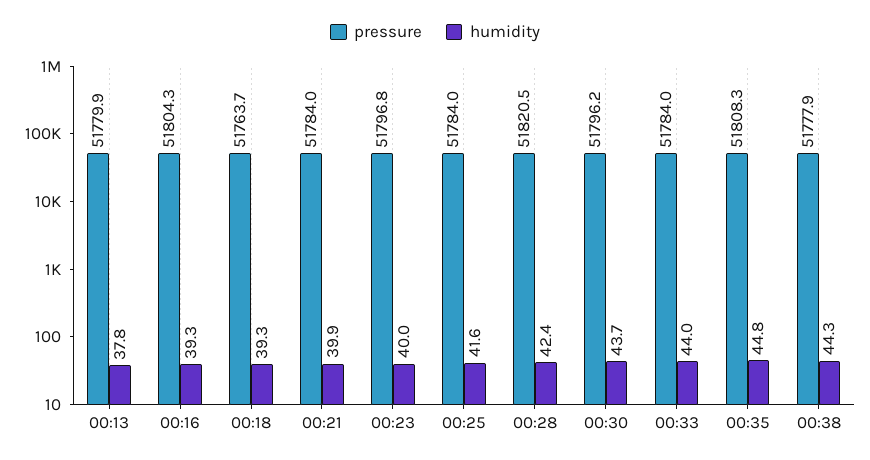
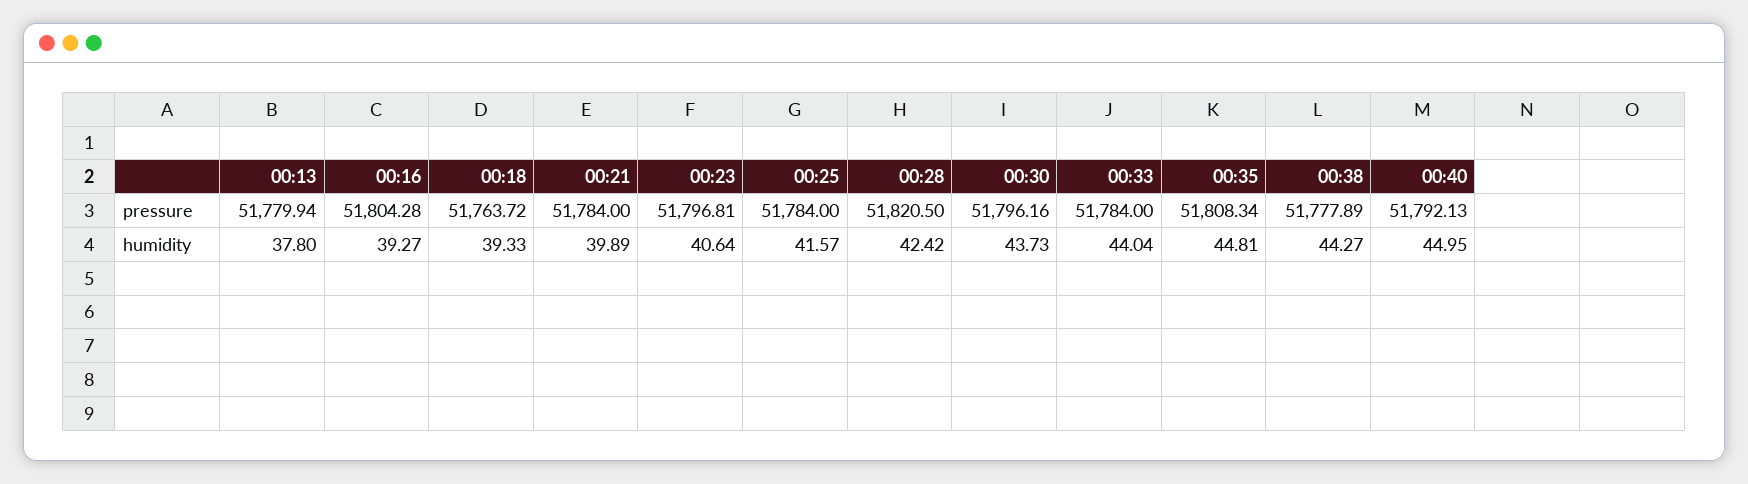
  {
    "pressure": {
      "00:13": 51779.94,
      "00:16": 51804.28,
      "00:18": 51763.72,
      "00:21": 51784,
      "00:23": 51796.81,
      "00:25": 51784,
      "00:28": 51820.5,
      "00:30": 51796.16,
      "00:33": 51784,
      "00:35": 51808.34,
-     "00:38": 51777.89
+     "00:38": 51777.89,
+     "00:40": 51792.13
    },
    "humidity": {
      "00:13": 37.8,
      "00:16": 39.27,
      "00:18": 39.33,
      "00:21": 39.89,
-     "00:23": 40,
+     "00:23": 40.64,
      "00:25": 41.57,
      "00:28": 42.42,
      "00:30": 43.73,
      "00:33": 44.04,
      "00:35": 44.81,
-     "00:38": 44.27
+     "00:38": 44.27,
+     "00:40": 44.95
    }
  }

